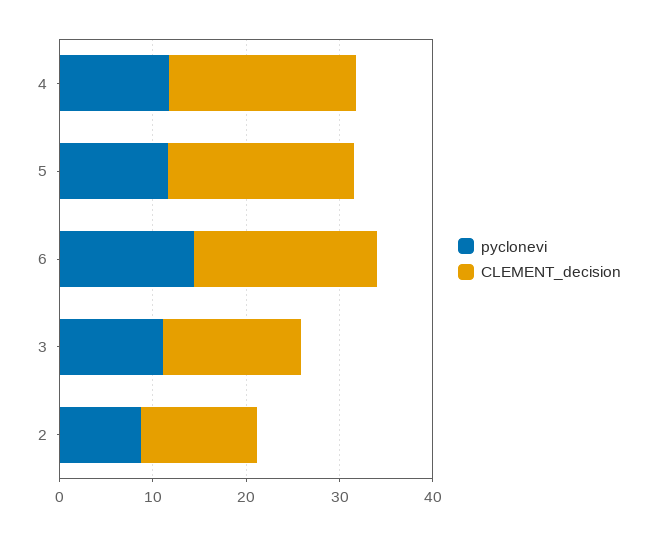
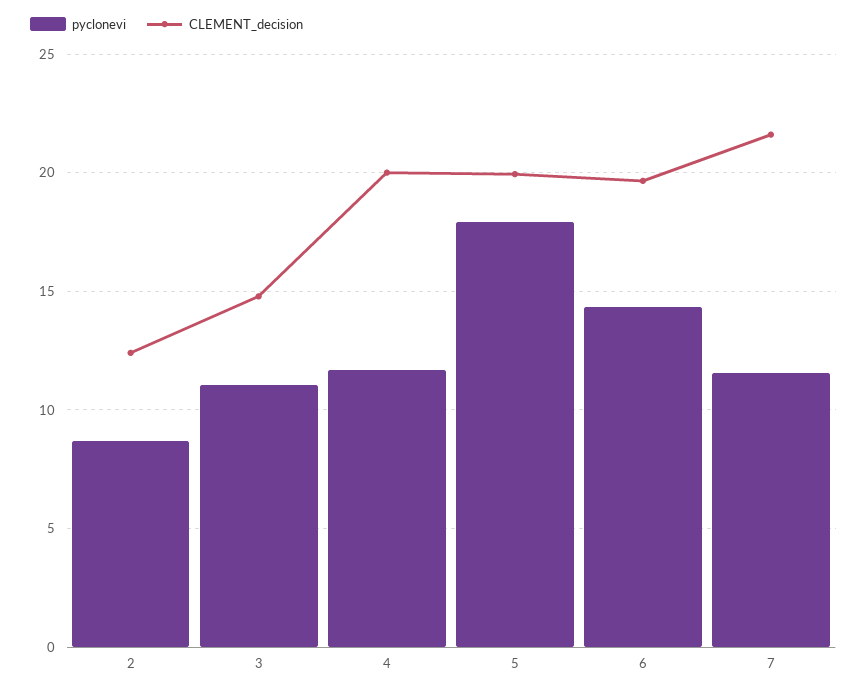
  {
    "pyclonevi": {
      "4": 11.5,
-     "5": 12,
+     "5": 18,
      "6": 14.5,
      "3": 11,
-     "2": 8.5
+     "2": 8.5,
+     "7": 11.5
    },
    "CLEMENT_decision": {
      "4": 20,
      "5": 20,
      "6": 19.5,
      "3": 15,
-     "2": 12.5
+     "2": 12.5,
+     "7": 21.5
    }
  }

